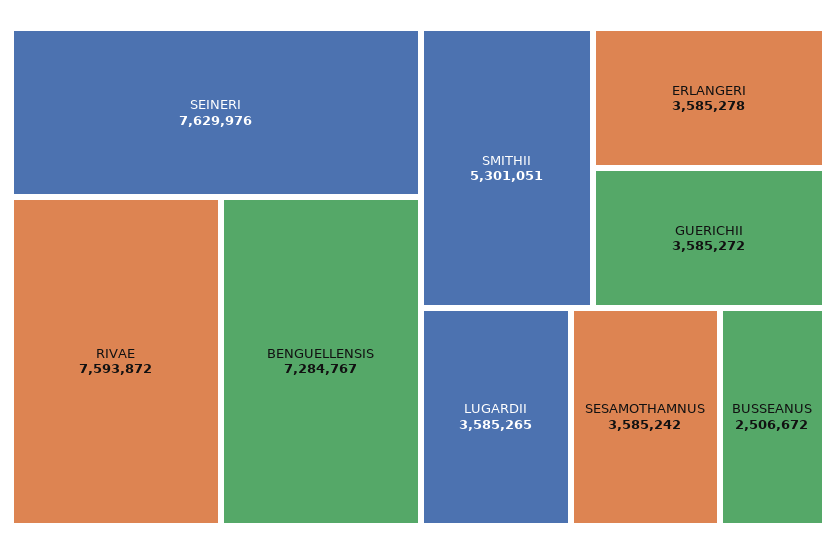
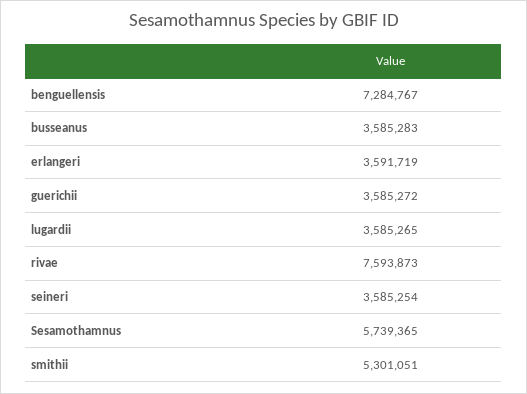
  {
-   "SEINERI": 7629976,
+   "SEINERI": 3585254,
-   "RIVAE": 7593872,
+   "RIVAE": 7593873,
    "BENGUELLENSIS": 7284767,
    "SMITHII": 5301051,
-   "ERLANGERI": 3585278,
+   "ERLANGERI": 3591719,
    "GUERICHII": 3585272,
    "LUGARDII": 3585265,
-   "SESAMOTHAMNUS": 3585242,
+   "SESAMOTHAMNUS": 5739365,
-   "BUSSEANUS": 2506672
+   "BUSSEANUS": 3585283
  }

